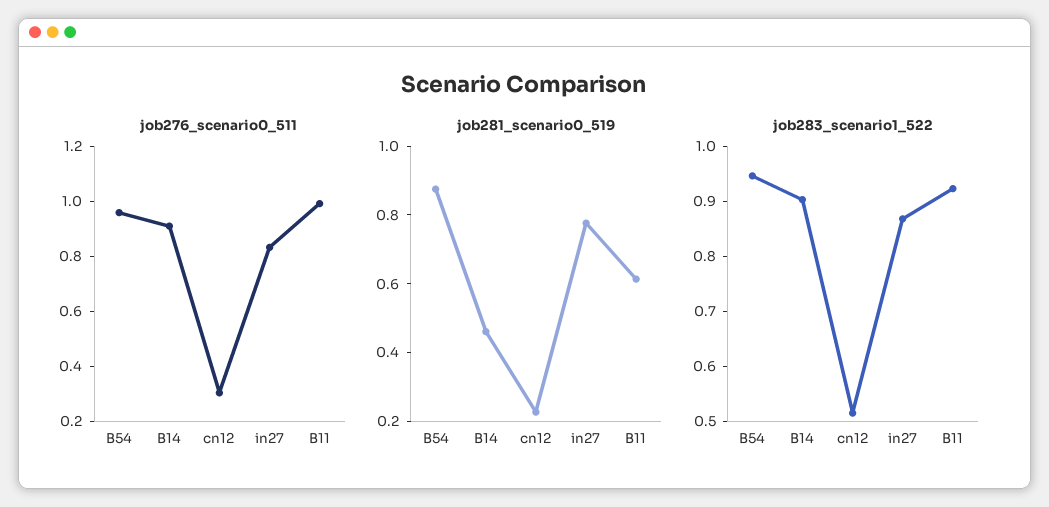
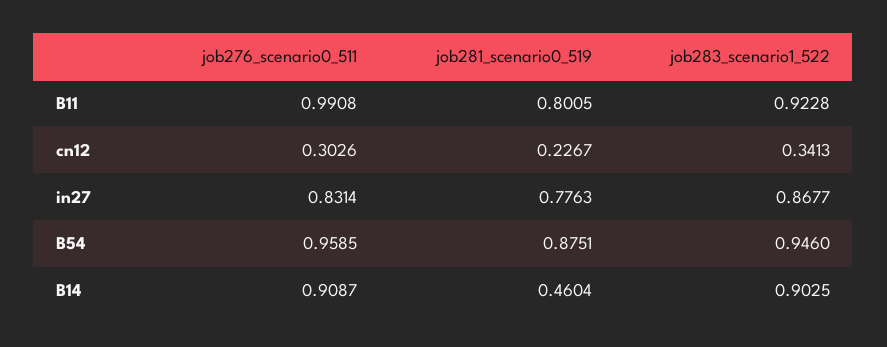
  {
    "job276_scenario0_511": {
      "B54": 0.9585,
      "B14": 0.9087,
      "cn12": 0.3026,
      "in27": 0.8314,
      "B11": 0.9908
    },
    "job281_scenario0_519": {
      "B54": 0.8751,
      "B14": 0.4604,
      "cn12": 0.2267,
      "in27": 0.7763,
-     "B11": 0.6
+     "B11": 0.8005
    },
    "job283_scenario1_522": {
      "B54": 0.946,
      "B14": 0.9025,
-     "cn12": 0.52,
+     "cn12": 0.3413,
      "in27": 0.8677,
      "B11": 0.9228
    }
  }

